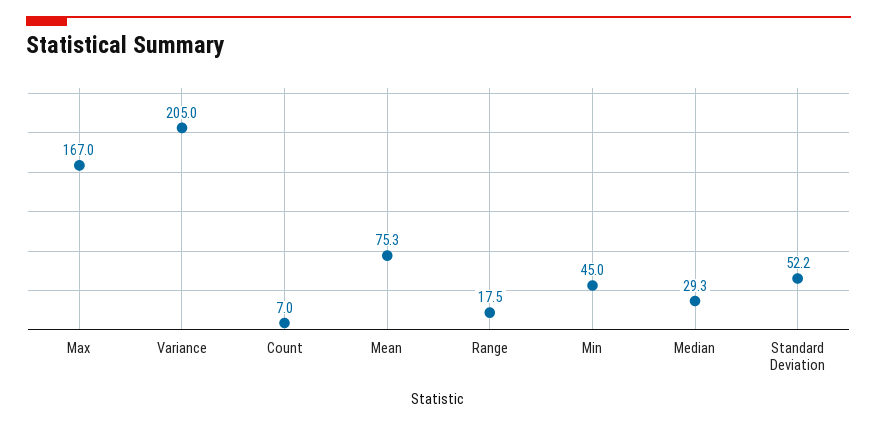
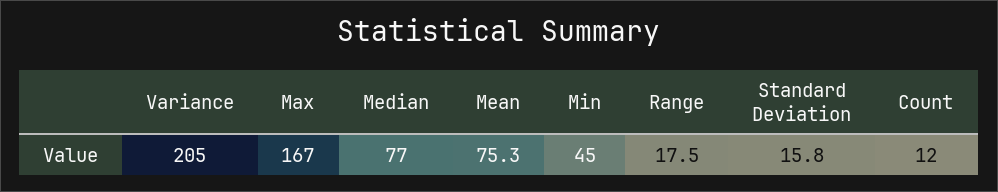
  {
    "Max": 167,
    "Variance": 205,
-   "Count": 7,
+   "Count": 12,
    "Mean": 75.3,
    "Range": 17.5,
    "Min": 45,
-   "Median": 29.3,
+   "Median": 77,
-   "Standard Deviation": 52.2
+   "Standard Deviation": 15.8
  }

